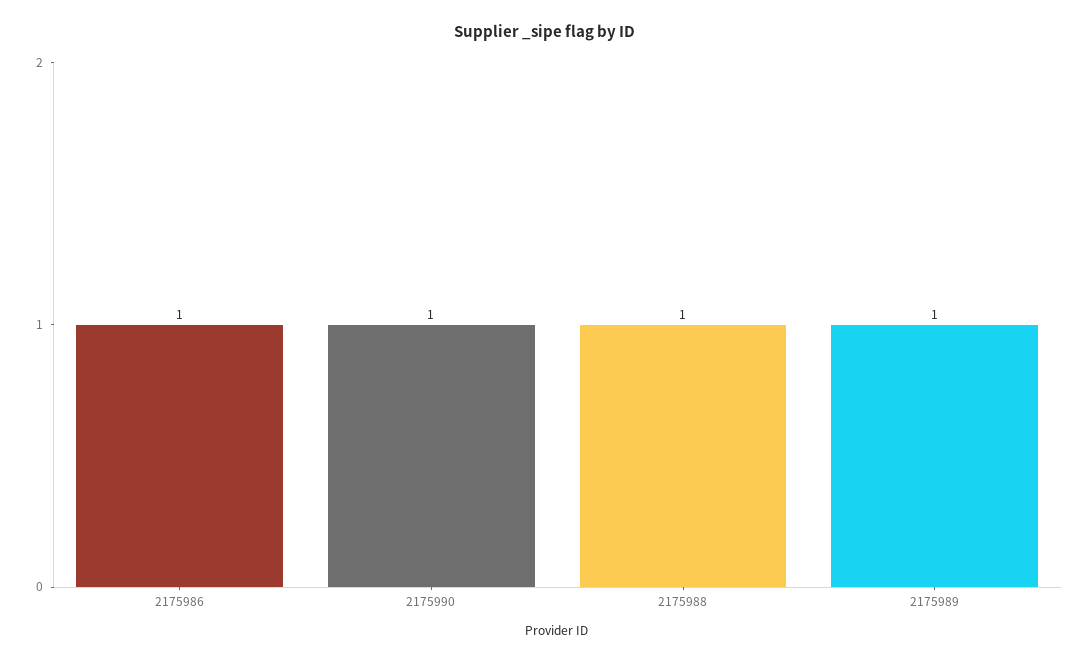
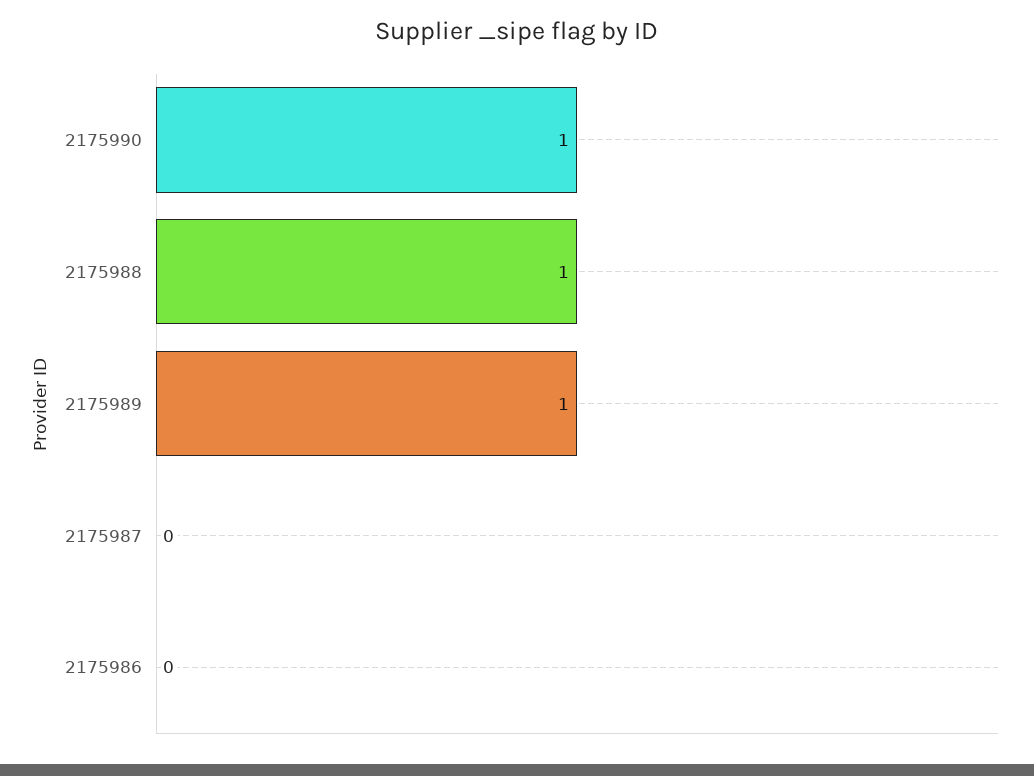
  {
-   "2175986": 1,
+   "2175986": 0,
    "2175990": 1,
    "2175988": 1,
-   "2175989": 1
+   "2175989": 1,
+   "2175987": 0
  }

